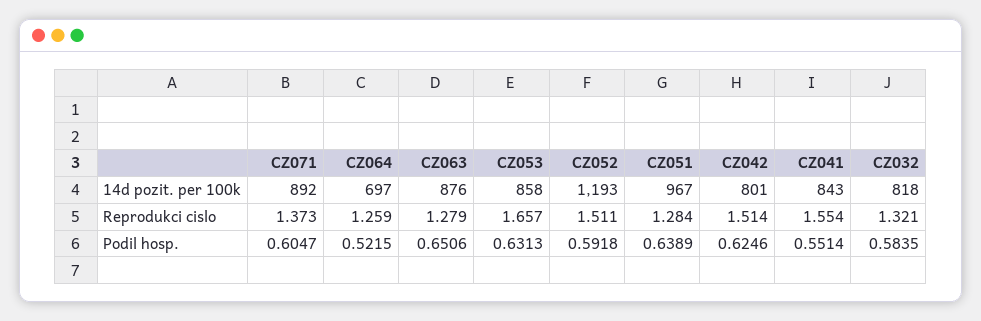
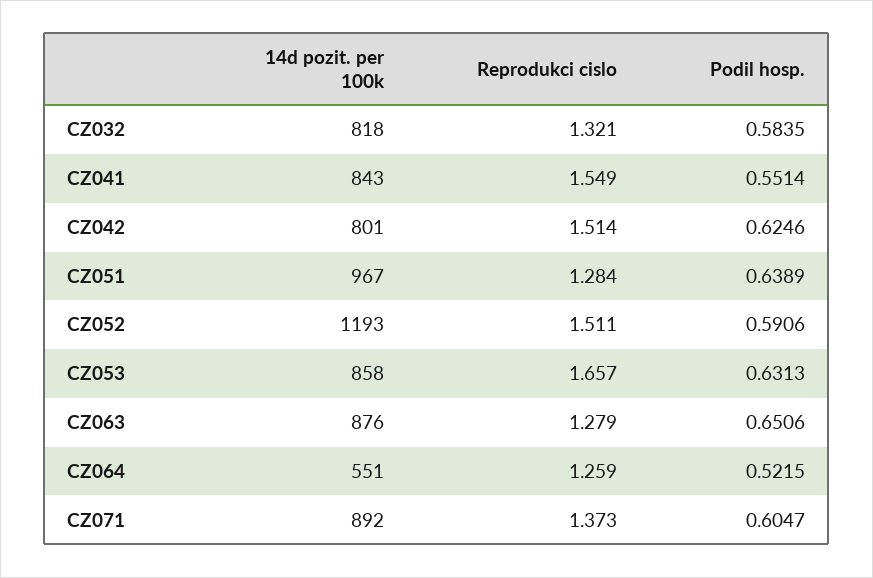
  {
    "CZ071": {
      "14d pozit. per 100k": 892,
      "Reprodukci cislo": 1.373,
      "Podil hosp.": 0.6047
    },
    "CZ064": {
-     "14d pozit. per 100k": 697,
+     "14d pozit. per 100k": 551,
      "Reprodukci cislo": 1.259,
      "Podil hosp.": 0.5215
    },
    "CZ063": {
      "14d pozit. per 100k": 876,
      "Reprodukci cislo": 1.279,
      "Podil hosp.": 0.6506
    },
    "CZ053": {
      "14d pozit. per 100k": 858,
      "Reprodukci cislo": 1.657,
      "Podil hosp.": 0.6313
    },
    "CZ052": {
      "14d pozit. per 100k": 1193,
      "Reprodukci cislo": 1.511,
-     "Podil hosp.": 0.5918
+     "Podil hosp.": 0.5906
    },
    "CZ051": {
      "14d pozit. per 100k": 967,
      "Reprodukci cislo": 1.284,
      "Podil hosp.": 0.6389
    },
    "CZ042": {
      "14d pozit. per 100k": 801,
      "Reprodukci cislo": 1.514,
      "Podil hosp.": 0.6246
    },
    "CZ041": {
      "14d pozit. per 100k": 843,
-     "Reprodukci cislo": 1.554,
+     "Reprodukci cislo": 1.549,
      "Podil hosp.": 0.5514
    },
    "CZ032": {
      "14d pozit. per 100k": 818,
      "Reprodukci cislo": 1.321,
      "Podil hosp.": 0.5835
    }
  }

